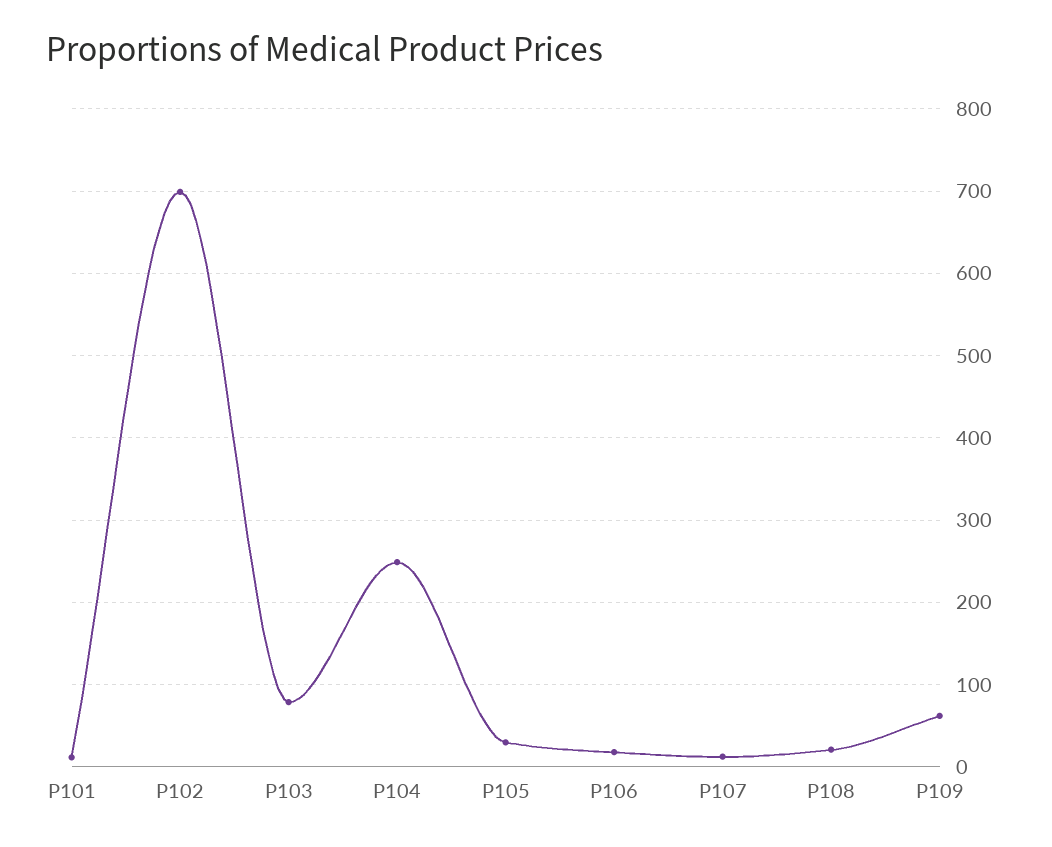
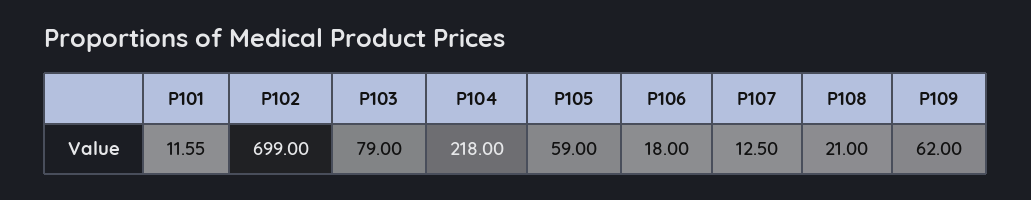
  {
    "P101": 11.55,
    "P102": 699,
    "P103": 79,
-   "P104": 250,
+   "P104": 218,
-   "P105": 30,
+   "P105": 59,
    "P106": 18,
    "P107": 12.5,
    "P108": 21,
    "P109": 62
  }

